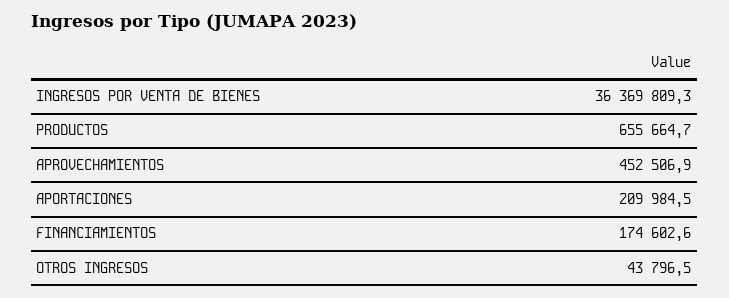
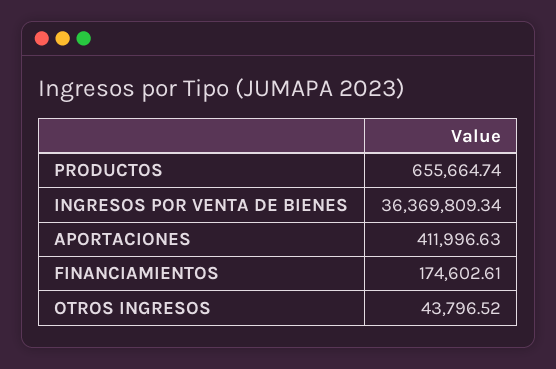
  {
    "INGRESOS POR VENTA DE BIENES": 36369809.34,
    "PRODUCTOS": 655664.74,
-   "APROVECHAMIENTOS": 452506.9,
-   "APORTACIONES": 209984.5,
+   "APORTACIONES": 411996.63,
    "FINANCIAMIENTOS": 174602.61,
    "OTROS INGRESOS": 43796.52
  }

